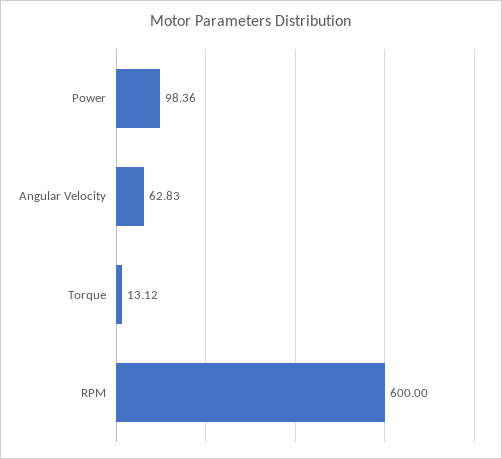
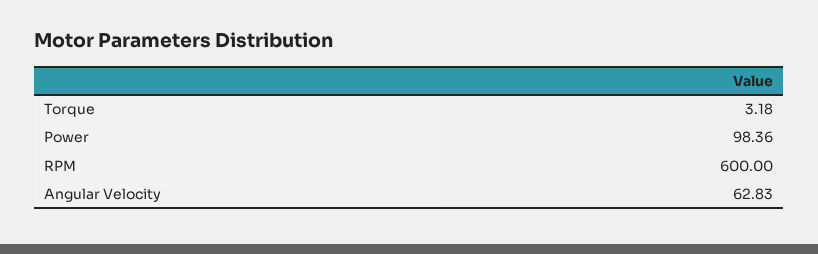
  {
    "Power": 98.36,
    "Angular Velocity": 62.83,
-   "Torque": 13.12,
+   "Torque": 3.18,
    "RPM": 600
  }

